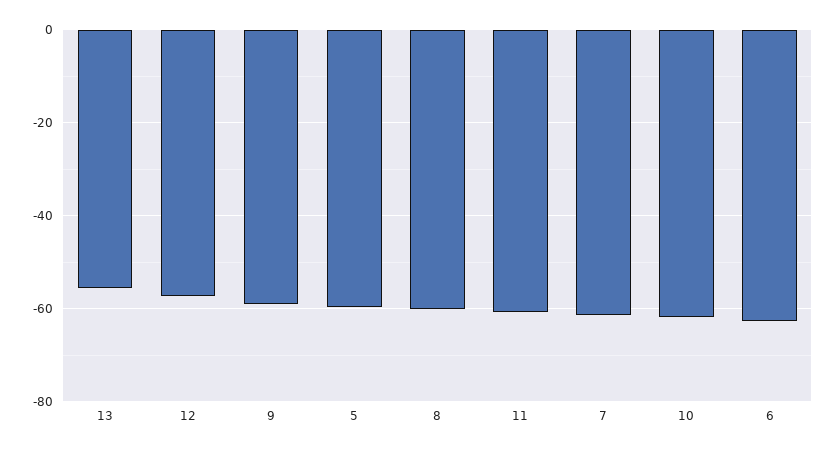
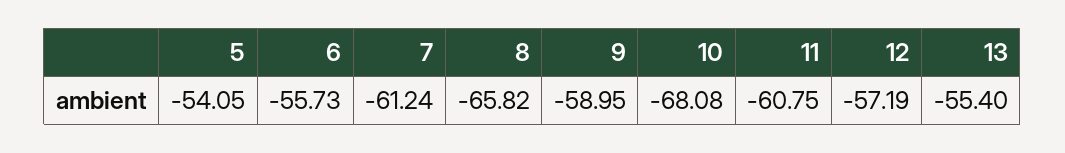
  {
    "13": -55.4,
    "12": -57.19,
    "9": -58.95,
-   "5": -60,
+   "5": -54.05,
-   "8": -60,
+   "8": -65.82,
    "11": -60.75,
    "7": -61.24,
-   "10": -62,
+   "10": -68.08,
-   "6": -62
+   "6": -55.73
  }

